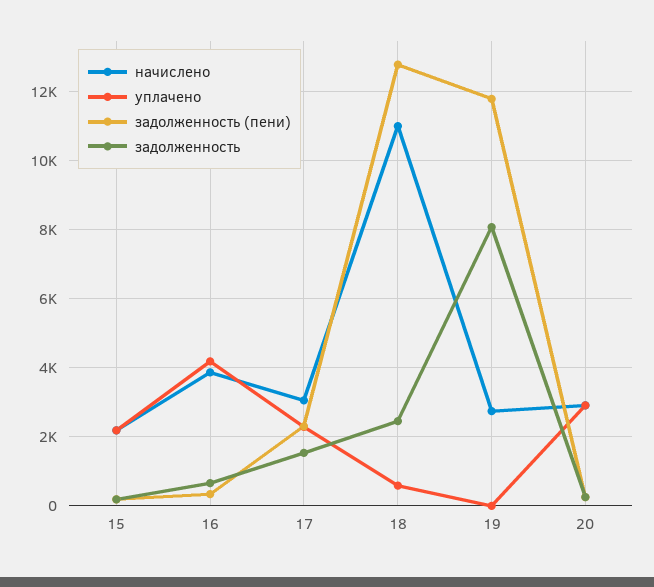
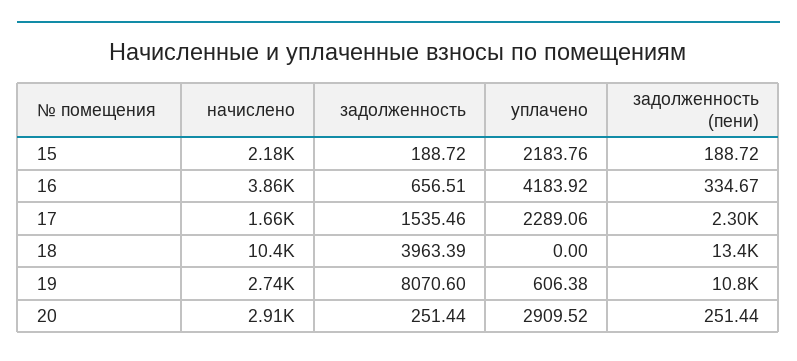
  {
    "начислено": {
      "15": 2180,
      "16": 3860,
-     "17": 3000,
+     "17": 1660,
-     "18": 11000,
+     "18": 10400,
      "19": 2740,
      "20": 2910
    },
    "уплачено": {
      "15": 2183.76,
      "16": 4183.92,
      "17": 2289.06,
-     "18": 600,
+     "18": 0,
-     "19": 0,
+     "19": 606.38,
      "20": 2909.52
    },
    "задолженность (пени)": {
      "15": 188.72,
      "16": 334.67,
      "17": 2300,
-     "18": 12800,
+     "18": 13400,
-     "19": 11800,
+     "19": 10800,
      "20": 251.44
    },
    "задолженность": {
      "15": 188.72,
      "16": 656.51,
      "17": 1535.46,
-     "18": 2400,
+     "18": 3963.39,
      "19": 8070.6,
      "20": 251.44
    }
  }

